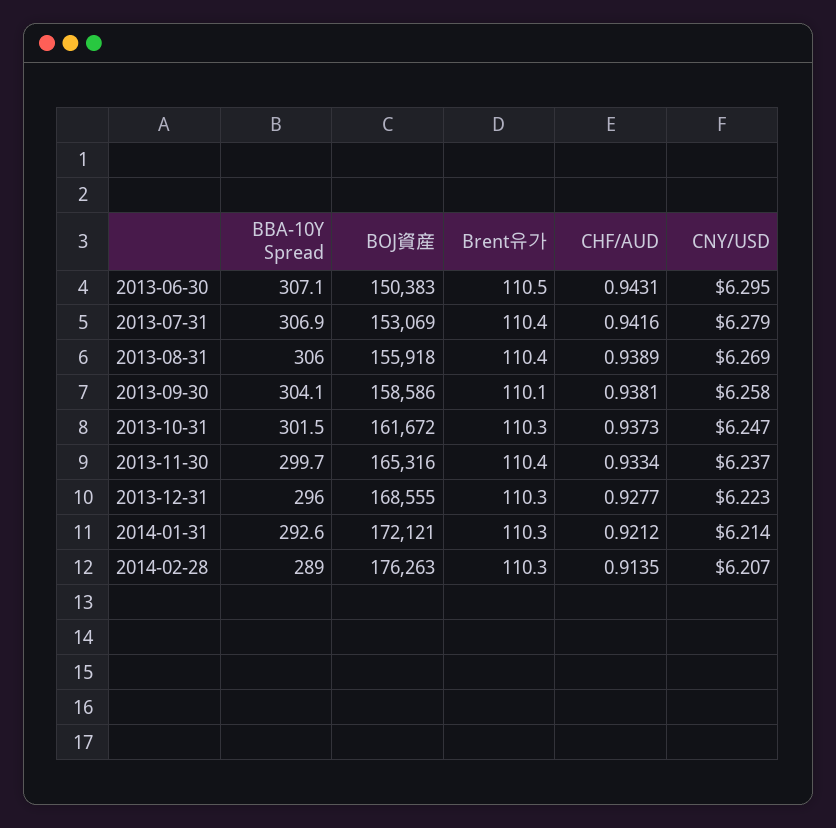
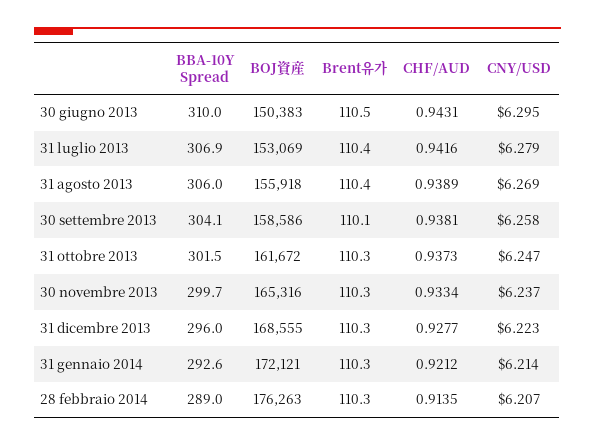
  {
    "BBA-10Y Spread": {
-     "2013-06-30": 307.1,
+     "2013-06-30": 310,
      "2013-07-31": 306.9,
      "2013-08-31": 306,
      "2013-09-30": 304.1,
      "2013-10-31": 301.5,
      "2013-11-30": 299.7,
      "2013-12-31": 296,
      "2014-01-31": 292.6,
      "2014-02-28": 289
    },
    "BOJ資産": {
      "2013-06-30": 150383,
      "2013-07-31": 153069,
      "2013-08-31": 155918,
      "2013-09-30": 158586,
      "2013-10-31": 161672,
      "2013-11-30": 165316,
      "2013-12-31": 168555,
      "2014-01-31": 172121,
      "2014-02-28": 176263
    },
    "Brent유가": {
      "2013-06-30": 110.5,
      "2013-07-31": 110.4,
      "2013-08-31": 110.4,
      "2013-09-30": 110.1,
      "2013-10-31": 110.3,
-     "2013-11-30": 110.4,
+     "2013-11-30": 110.3,
      "2013-12-31": 110.3,
      "2014-01-31": 110.3,
      "2014-02-28": 110.3
    },
    "CHF/AUD": {
      "2013-06-30": 0.9431,
      "2013-07-31": 0.9416,
      "2013-08-31": 0.9389,
      "2013-09-30": 0.9381,
      "2013-10-31": 0.9373,
      "2013-11-30": 0.9334,
      "2013-12-31": 0.9277,
      "2014-01-31": 0.9212,
      "2014-02-28": 0.9135
    },
    "CNY/USD": {
      "2013-06-30": 6.295,
      "2013-07-31": 6.279,
      "2013-08-31": 6.269,
      "2013-09-30": 6.258,
      "2013-10-31": 6.247,
      "2013-11-30": 6.237,
      "2013-12-31": 6.223,
      "2014-01-31": 6.214,
      "2014-02-28": 6.207
    }
  }

